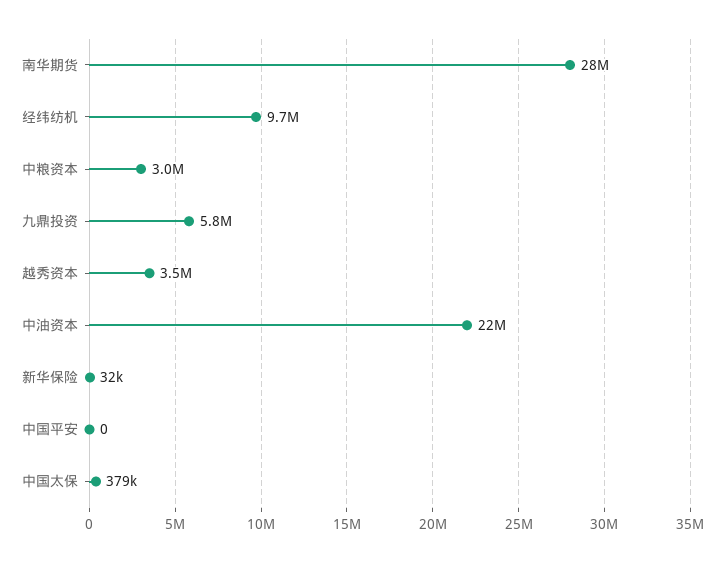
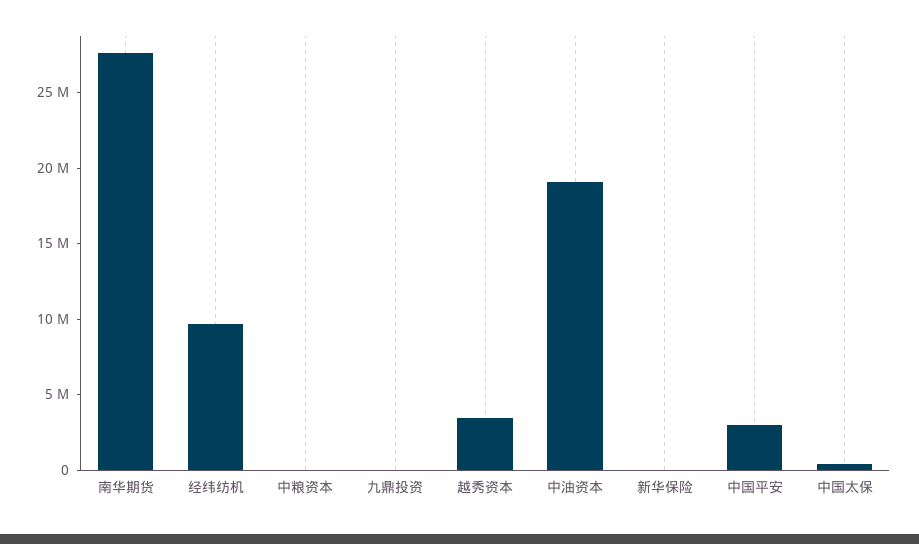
  {
    "南华期货": 28000000,
    "经纬纺机": 9700000,
-   "中粮资本": 3000000,
+   "中粮资本": 0,
-   "九鼎投资": 5800000,
+   "九鼎投资": 0,
    "越秀资本": 3500000,
-   "中油资本": 22000000,
+   "中油资本": 19000000,
    "新华保险": 32000,
-   "中国平安": 0,
+   "中国平安": 3000000,
    "中国太保": 379000
  }

